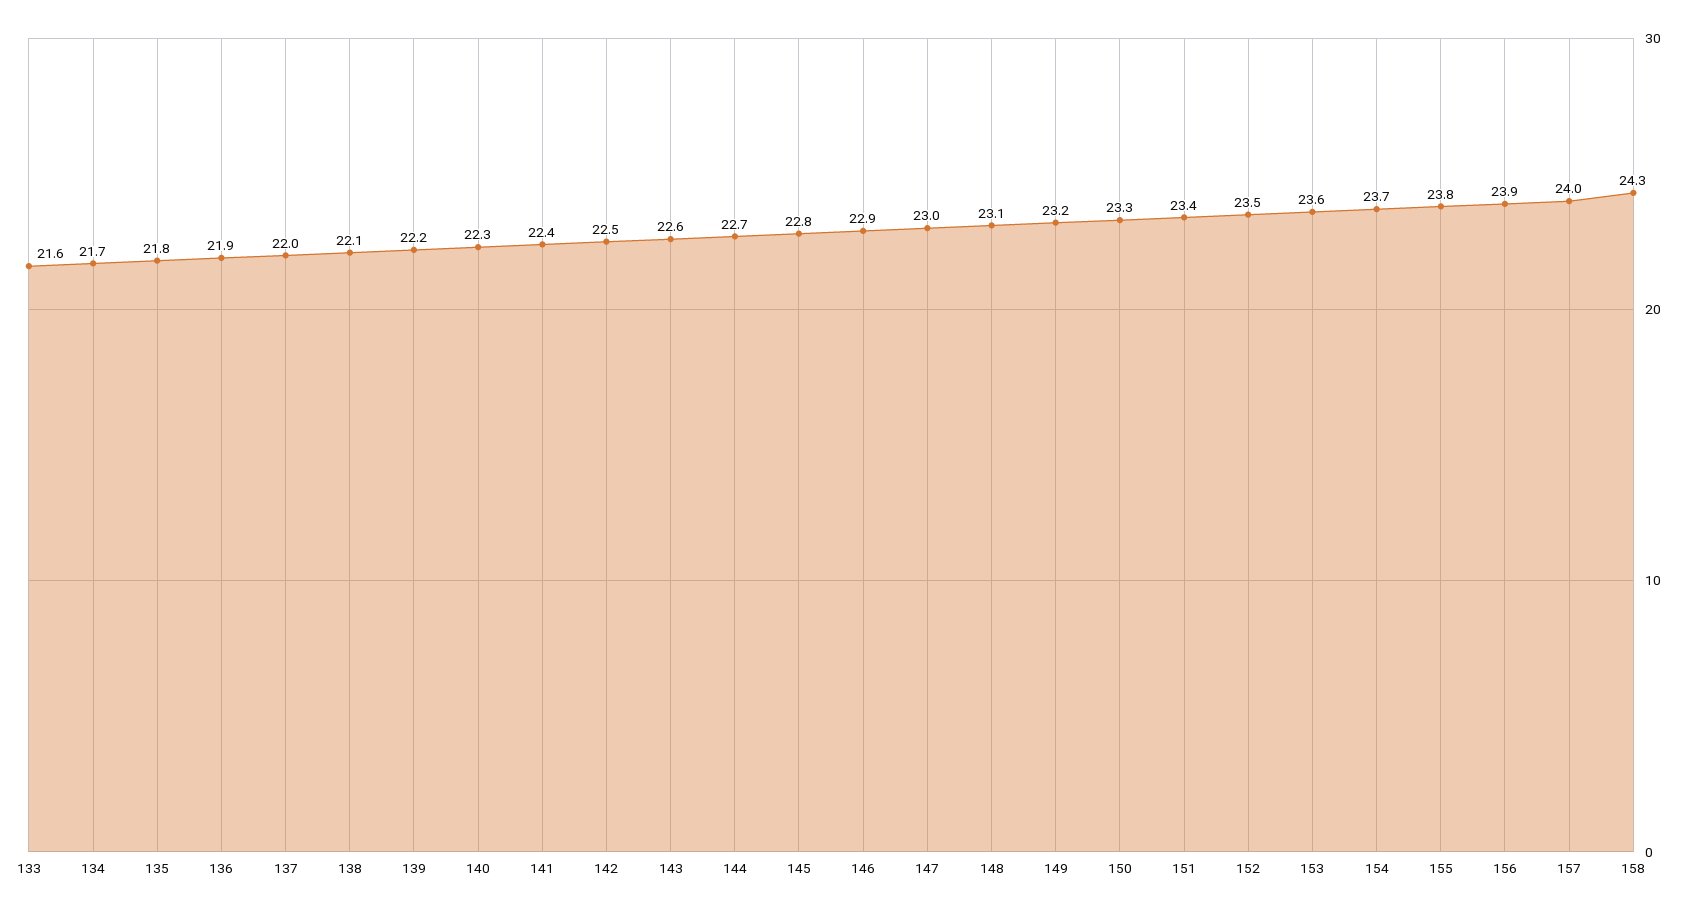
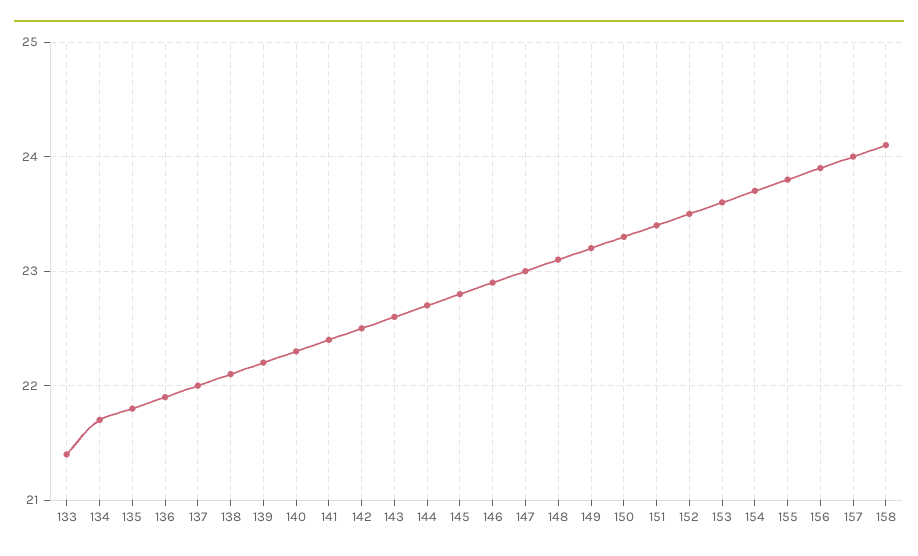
  {
-   "133": 21.6,
+   "133": 21.4,
    "134": 21.7,
    "135": 21.8,
    "136": 21.9,
    "137": 22,
    "138": 22.1,
    "139": 22.2,
    "140": 22.3,
    "141": 22.4,
    "142": 22.5,
    "143": 22.6,
    "144": 22.7,
    "145": 22.8,
    "146": 22.9,
    "147": 23,
    "148": 23.1,
    "149": 23.2,
    "150": 23.3,
    "151": 23.4,
    "152": 23.5,
    "153": 23.6,
    "154": 23.7,
    "155": 23.8,
    "156": 23.9,
    "157": 24,
-   "158": 24.3
+   "158": 24.1
  }

